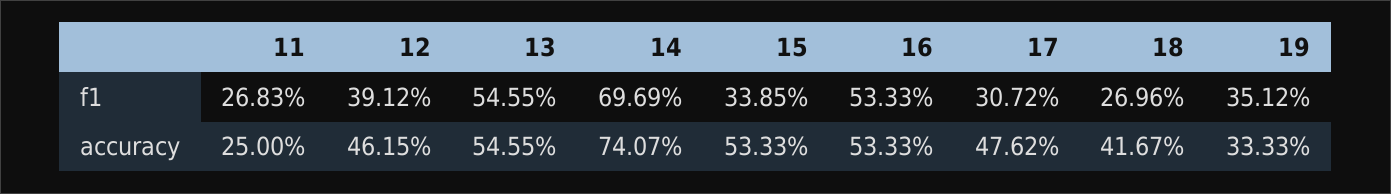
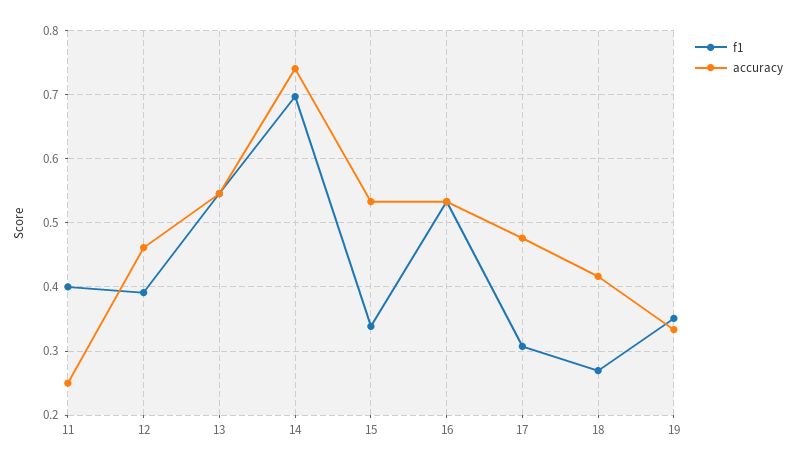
  {
    "f1": {
-     "11": 0.2683,
+     "11": 0.4,
      "12": 0.3912,
      "13": 0.5455,
      "14": 0.6969,
      "15": 0.3385,
      "16": 0.5333,
      "17": 0.3072,
      "18": 0.2696,
      "19": 0.3512
    },
    "accuracy": {
      "11": 0.25,
      "12": 0.4615,
      "13": 0.5455,
      "14": 0.7407,
      "15": 0.5333,
      "16": 0.5333,
      "17": 0.4762,
      "18": 0.4167,
      "19": 0.3333
    }
  }

